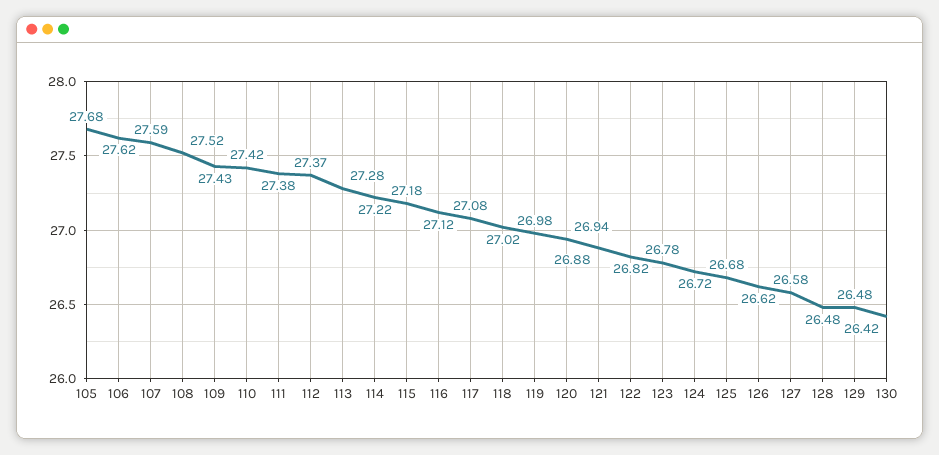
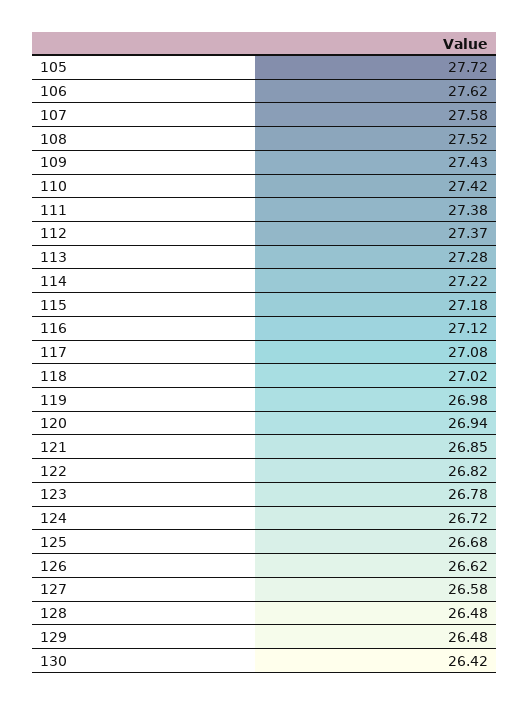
  {
-   "105": 27.68,
+   "105": 27.72,
    "106": 27.62,
-   "107": 27.59,
+   "107": 27.58,
    "108": 27.52,
    "109": 27.43,
    "110": 27.42,
    "111": 27.38,
    "112": 27.37,
    "113": 27.28,
    "114": 27.22,
    "115": 27.18,
    "116": 27.12,
    "117": 27.08,
    "118": 27.02,
    "119": 26.98,
    "120": 26.94,
-   "121": 26.88,
+   "121": 26.85,
    "122": 26.82,
    "123": 26.78,
    "124": 26.72,
    "125": 26.68,
    "126": 26.62,
    "127": 26.58,
    "128": 26.48,
    "129": 26.48,
    "130": 26.42
  }

